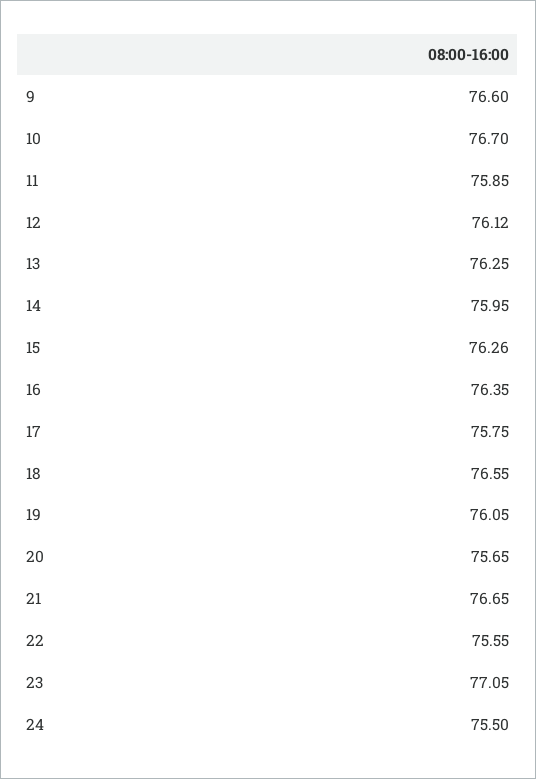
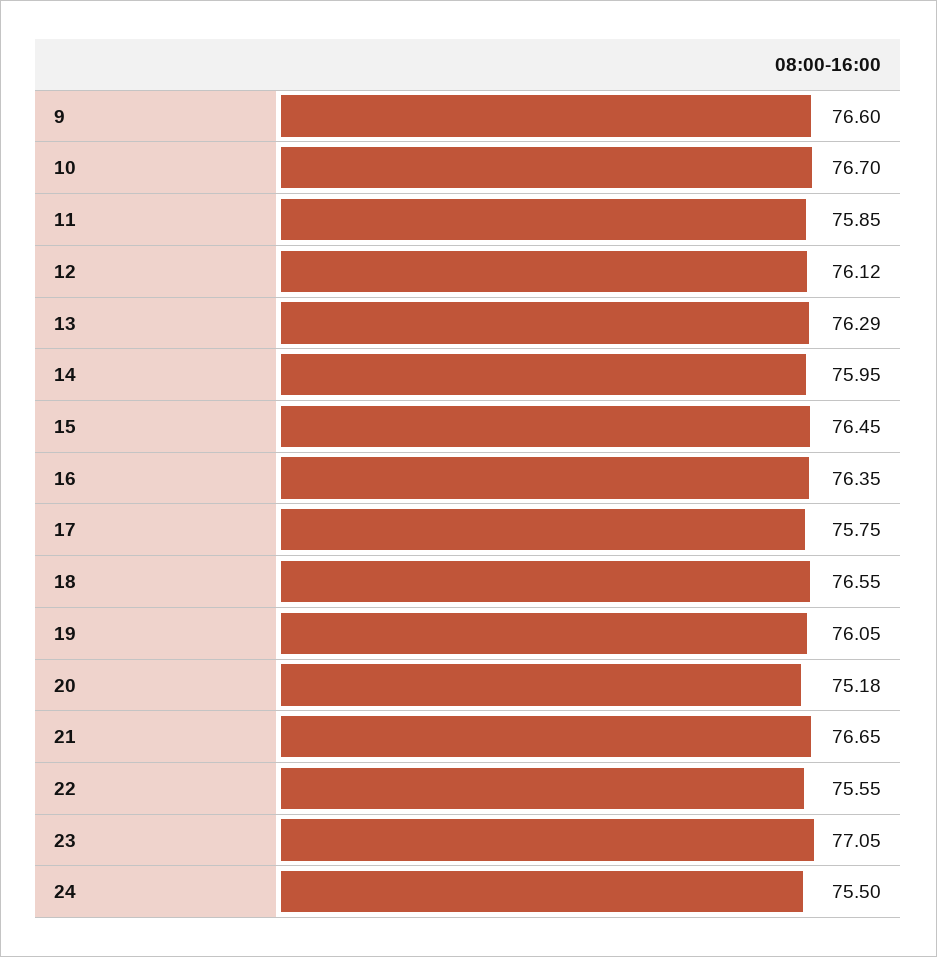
  {
    "9": 76.6,
    "10": 76.7,
    "11": 75.85,
    "12": 76.12,
-   "13": 76.25,
+   "13": 76.29,
    "14": 75.95,
-   "15": 76.26,
+   "15": 76.45,
    "16": 76.35,
    "17": 75.75,
    "18": 76.55,
    "19": 76.05,
-   "20": 75.65,
+   "20": 75.18,
    "21": 76.65,
    "22": 75.55,
    "23": 77.05,
    "24": 75.5
  }

